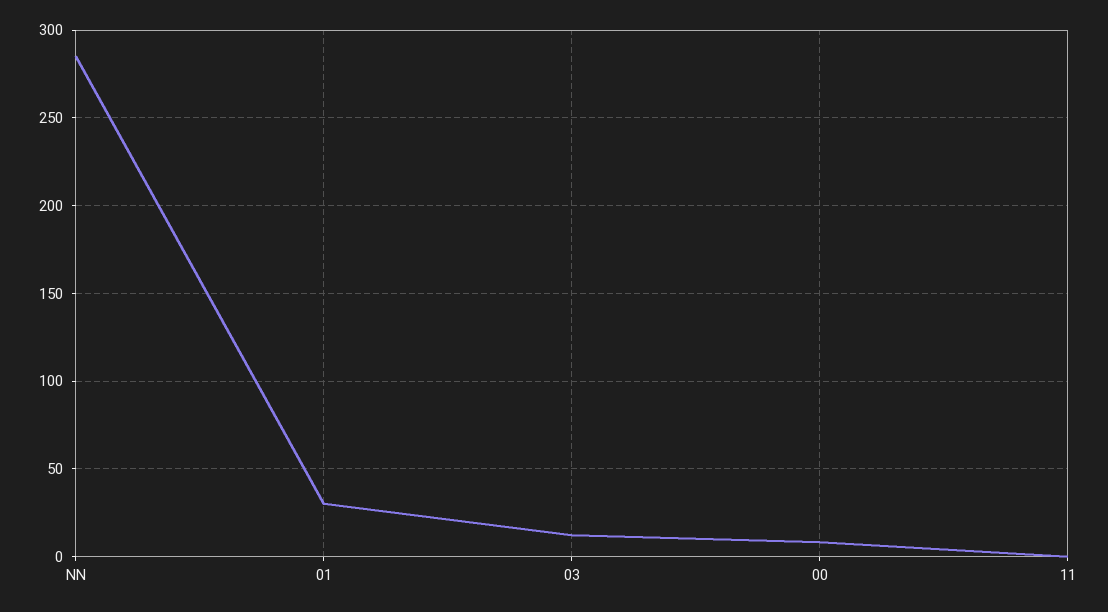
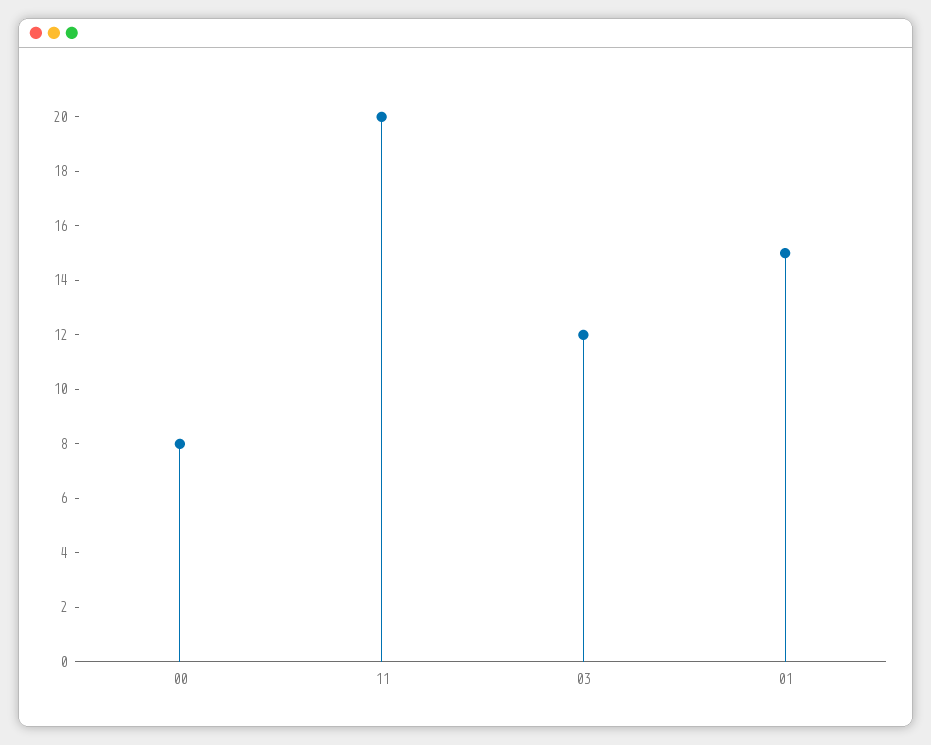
  {
-   "NN": 285,
-   "01": 30,
+   "01": 15,
    "03": 12,
    "00": 8,
-   "11": 0
+   "11": 20
  }

